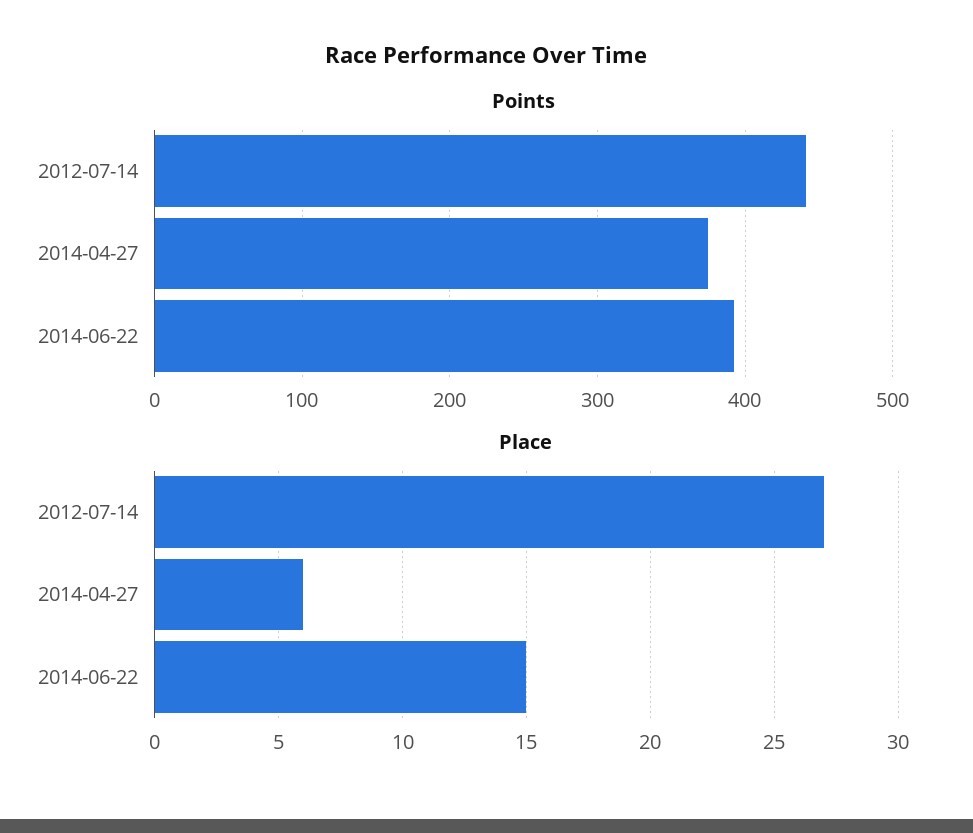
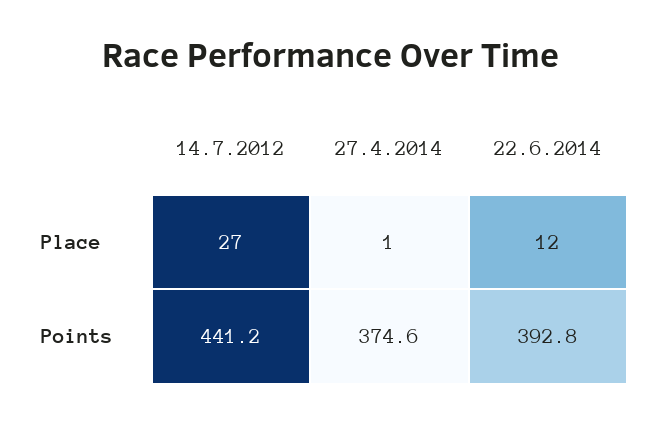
  {
    "Points": {
      "2012-07-14": 441.2,
      "2014-04-27": 374.6,
      "2014-06-22": 392.8
    },
    "Place": {
      "2012-07-14": 27,
-     "2014-04-27": 6,
+     "2014-04-27": 1,
-     "2014-06-22": 15
+     "2014-06-22": 12
    }
  }

